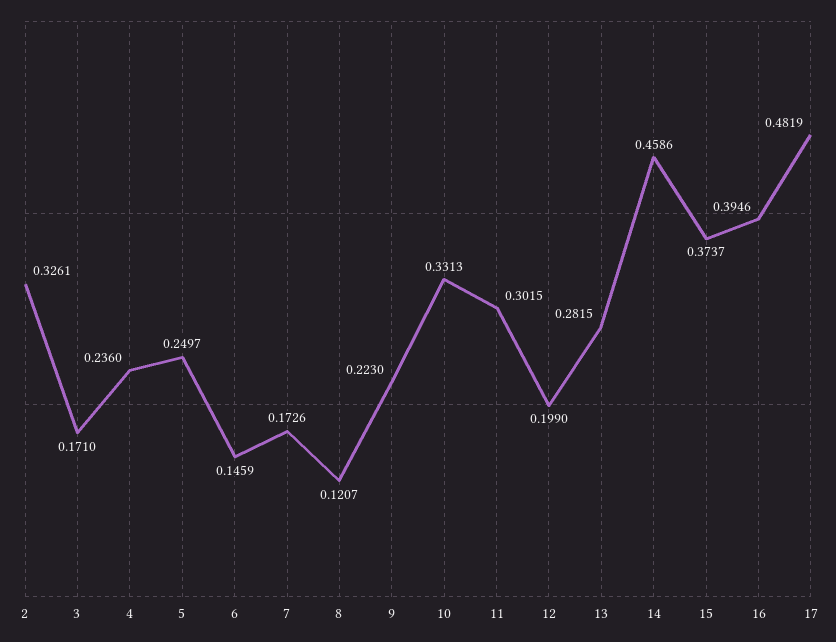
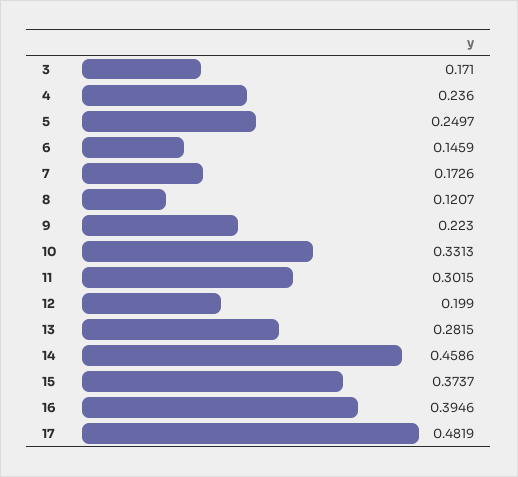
  {
-   "2": 0.3261,
    "3": 0.171,
    "4": 0.236,
    "5": 0.2497,
    "6": 0.1459,
    "7": 0.1726,
    "8": 0.1207,
    "9": 0.223,
    "10": 0.3313,
    "11": 0.3015,
    "12": 0.199,
    "13": 0.2815,
    "14": 0.4586,
    "15": 0.3737,
    "16": 0.3946,
    "17": 0.4819
  }

